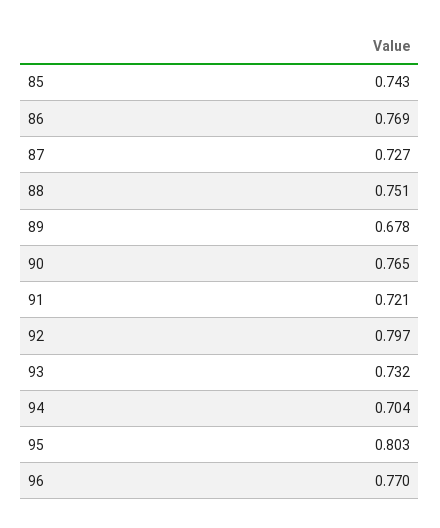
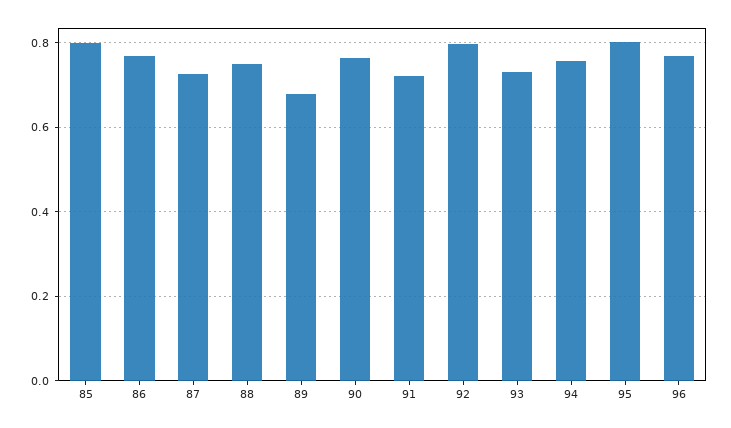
  {
-   "85": 0.743,
+   "85": 0.8,
    "86": 0.769,
    "87": 0.727,
    "88": 0.751,
    "89": 0.678,
    "90": 0.765,
    "91": 0.721,
    "92": 0.797,
    "93": 0.732,
-   "94": 0.704,
+   "94": 0.76,
    "95": 0.803,
    "96": 0.77
  }

